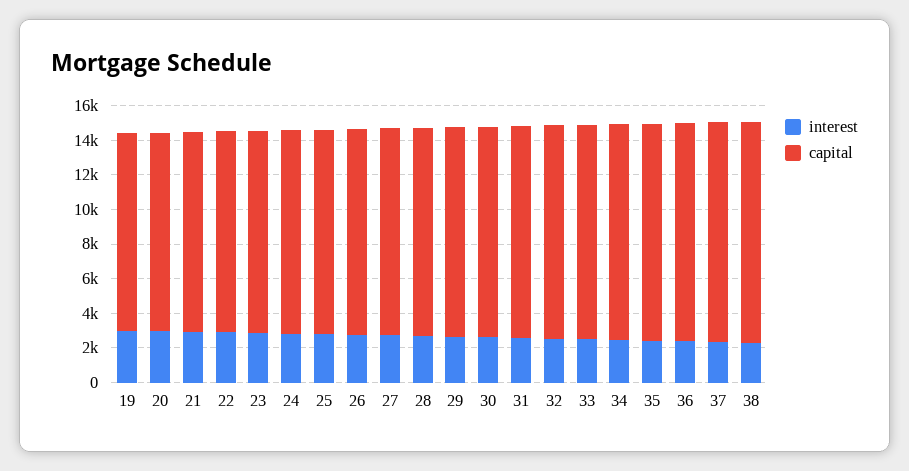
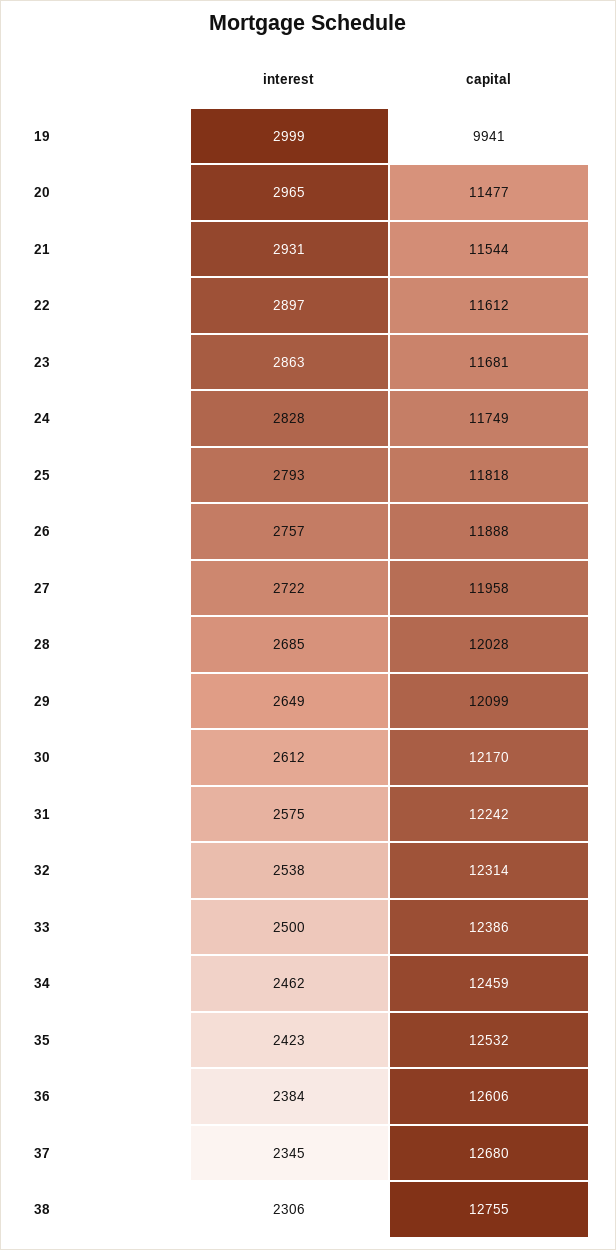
  {
    "interest": {
      "19": 2999,
      "20": 2965,
      "21": 2931,
      "22": 2897,
      "23": 2863,
      "24": 2828,
      "25": 2793,
      "26": 2757,
      "27": 2722,
      "28": 2685,
      "29": 2649,
      "30": 2612,
      "31": 2575,
      "32": 2538,
      "33": 2500,
      "34": 2462,
      "35": 2423,
      "36": 2384,
      "37": 2345,
      "38": 2306
    },
    "capital": {
-     "19": 11500,
+     "19": 9941,
      "20": 11477,
      "21": 11544,
      "22": 11612,
      "23": 11681,
      "24": 11749,
      "25": 11818,
      "26": 11888,
      "27": 11958,
      "28": 12028,
      "29": 12099,
      "30": 12170,
      "31": 12242,
      "32": 12314,
      "33": 12386,
      "34": 12459,
      "35": 12532,
      "36": 12606,
      "37": 12680,
      "38": 12755
    }
  }

